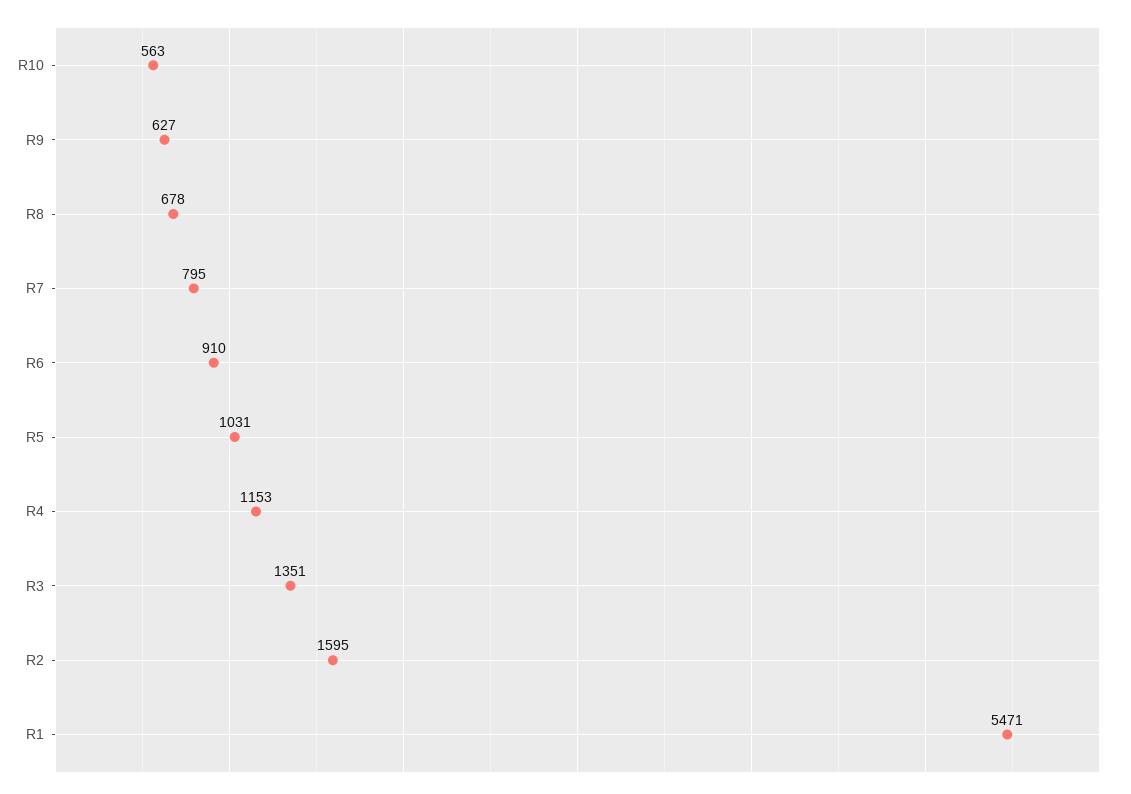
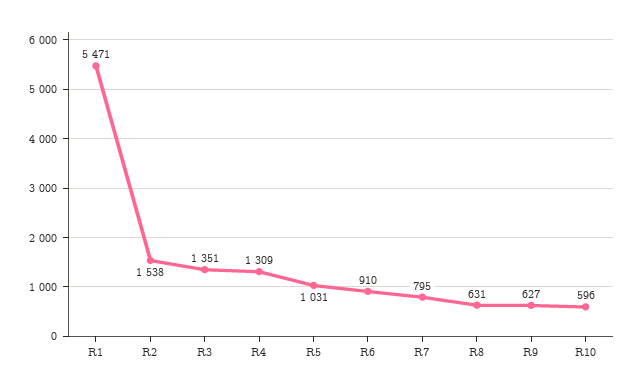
  {
-   "R10": 563,
+   "R10": 596,
    "R9": 627,
-   "R8": 678,
+   "R8": 631,
    "R7": 795,
    "R6": 910,
    "R5": 1031,
-   "R4": 1153,
+   "R4": 1309,
    "R3": 1351,
-   "R2": 1595,
+   "R2": 1538,
    "R1": 5471
  }

